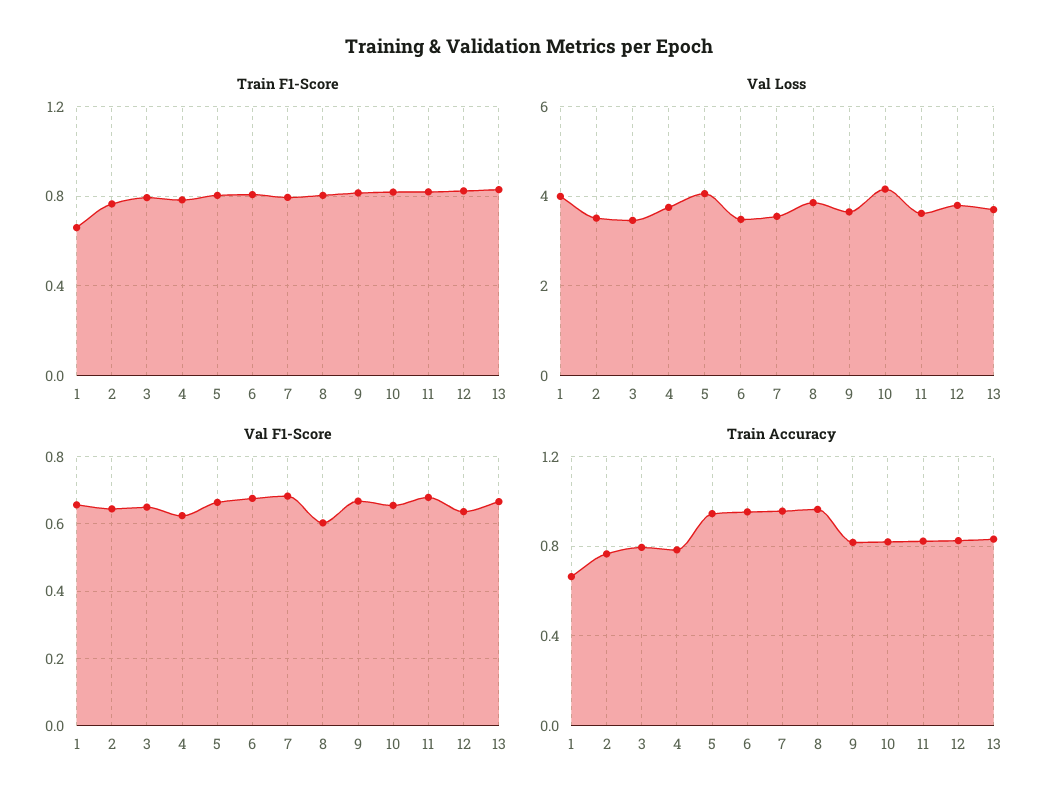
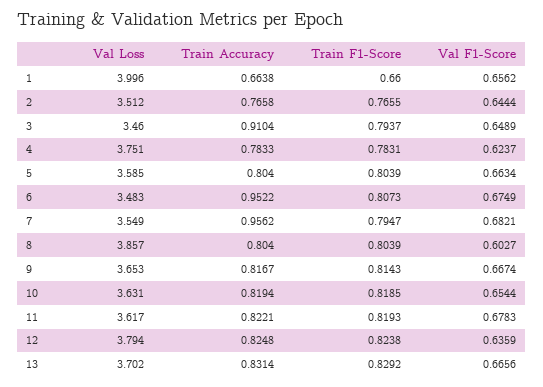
  {
    "Train F1-Score": {
      "1": 0.66,
      "2": 0.7655,
      "3": 0.7937,
      "4": 0.7831,
      "5": 0.8039,
      "6": 0.8073,
      "7": 0.7947,
      "8": 0.8039,
      "9": 0.8143,
      "10": 0.8185,
      "11": 0.8193,
      "12": 0.8238,
      "13": 0.8292
    },
    "Val Loss": {
      "1": 3.996,
      "2": 3.512,
      "3": 3.46,
      "4": 3.751,
-     "5": 4,
+     "5": 3.585,
      "6": 3.483,
      "7": 3.549,
      "8": 3.857,
      "9": 3.653,
-     "10": 4.2,
+     "10": 3.631,
      "11": 3.617,
      "12": 3.794,
      "13": 3.702
    },
    "Val F1-Score": {
      "1": 0.6562,
      "2": 0.6444,
      "3": 0.6489,
      "4": 0.6237,
      "5": 0.6634,
      "6": 0.6749,
      "7": 0.6821,
      "8": 0.6027,
      "9": 0.6674,
      "10": 0.6544,
      "11": 0.6783,
      "12": 0.6359,
      "13": 0.6656
    },
    "Train Accuracy": {
      "1": 0.6638,
      "2": 0.7658,
-     "3": 0.8,
+     "3": 0.9104,
      "4": 0.7833,
-     "5": 0.95,
+     "5": 0.804,
      "6": 0.9522,
      "7": 0.9562,
-     "8": 0.95,
+     "8": 0.804,
      "9": 0.8167,
      "10": 0.8194,
      "11": 0.8221,
      "12": 0.8248,
      "13": 0.8314
    }
  }

